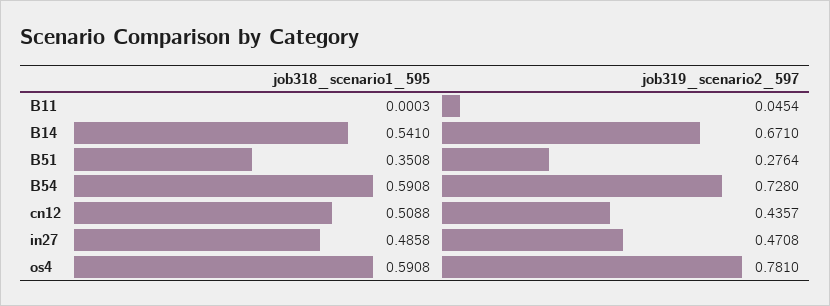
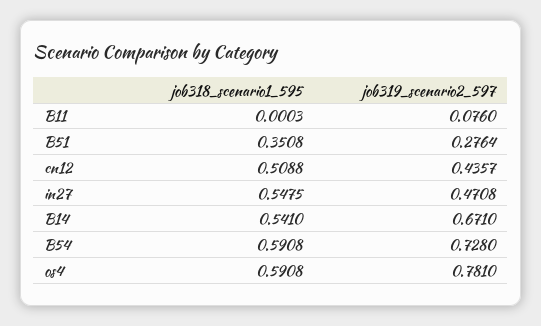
  {
    "job318_scenario1_595": {
      "B11": 0.0003,
      "B14": 0.541,
      "B51": 0.3508,
      "B54": 0.5908,
      "cn12": 0.5088,
-     "in27": 0.4858,
+     "in27": 0.5475,
      "os4": 0.5908
    },
    "job319_scenario2_597": {
-     "B11": 0.0454,
+     "B11": 0.076,
      "B14": 0.671,
      "B51": 0.2764,
      "B54": 0.728,
      "cn12": 0.4357,
      "in27": 0.4708,
      "os4": 0.781
    }
  }

